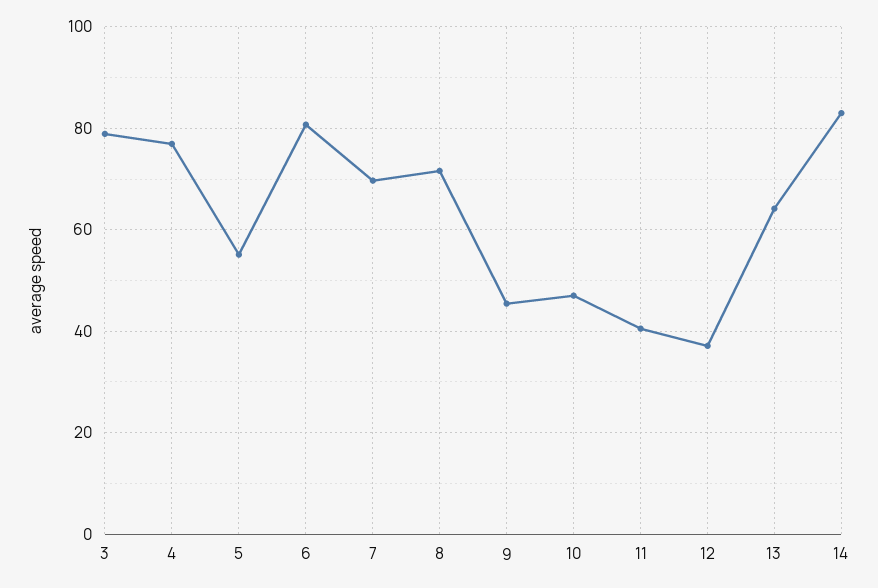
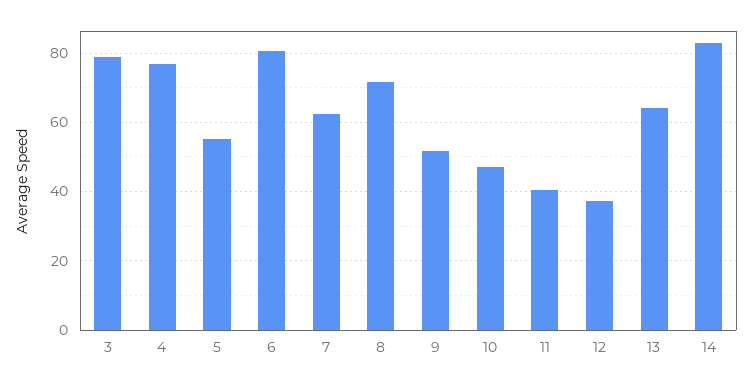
  {
    "3": 78,
    "4": 76,
    "5": 56,
    "6": 80,
-   "7": 70,
+   "7": 62,
    "8": 72,
-   "9": 46,
+   "9": 52,
    "10": 48,
    "11": 40,
    "12": 38,
    "13": 64,
    "14": 84
  }

